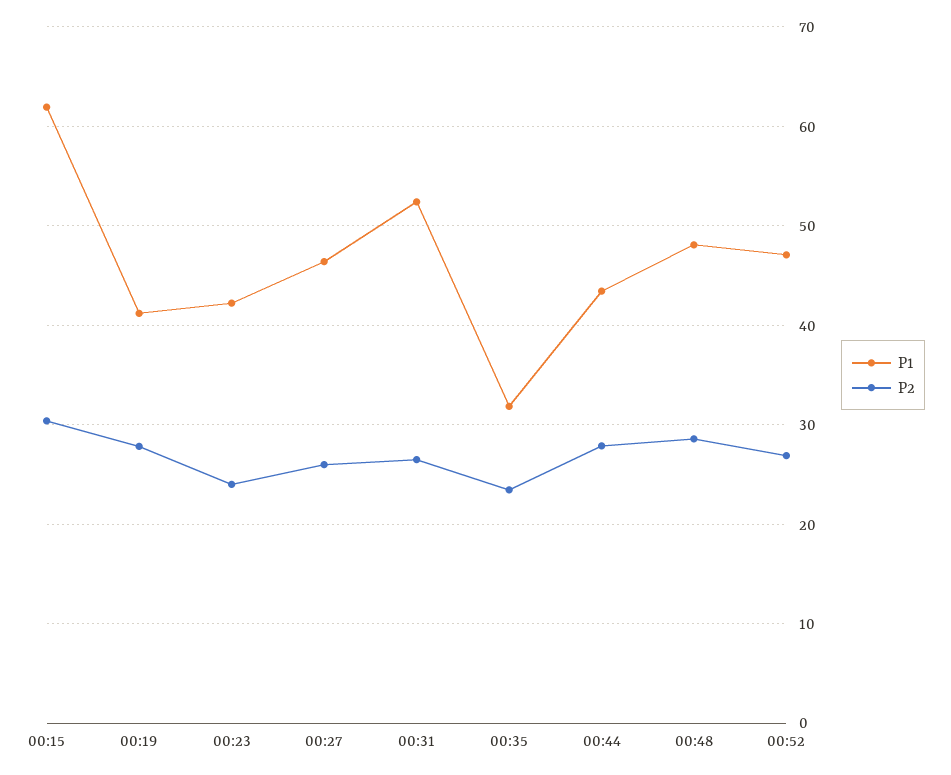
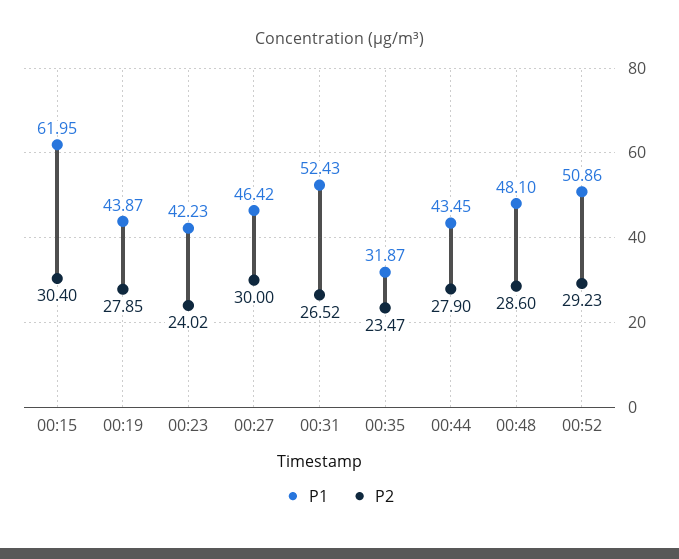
  {
    "P1": {
      "00:15": 61.95,
-     "00:19": 41,
+     "00:19": 43.87,
      "00:23": 42.23,
      "00:27": 46.42,
      "00:31": 52.43,
      "00:35": 31.87,
      "00:44": 43.45,
      "00:48": 48.1,
-     "00:52": 47
+     "00:52": 50.86
    },
    "P2": {
      "00:15": 30.4,
      "00:19": 27.85,
      "00:23": 24.02,
-     "00:27": 26,
+     "00:27": 30,
      "00:31": 26.52,
      "00:35": 23.47,
      "00:44": 27.9,
      "00:48": 28.6,
-     "00:52": 27
+     "00:52": 29.23
    }
  }

